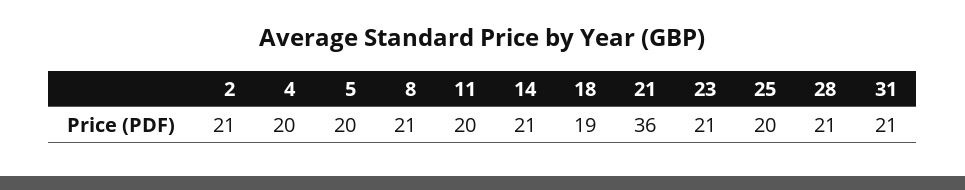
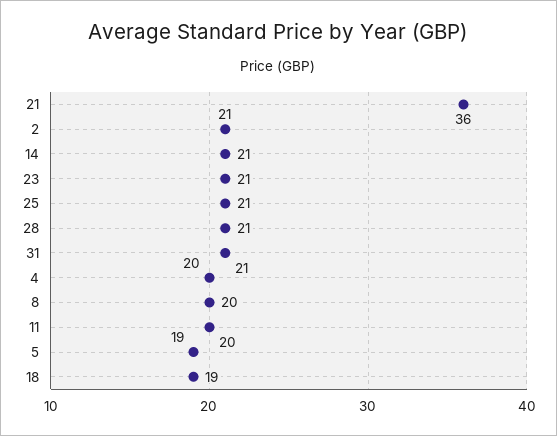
  {
    "2": 21,
    "4": 20,
-   "5": 20,
+   "5": 19,
-   "8": 21,
+   "8": 20,
    "11": 20,
    "14": 21,
    "18": 19,
    "21": 36,
    "23": 21,
-   "25": 20,
+   "25": 21,
    "28": 21,
    "31": 21
  }

